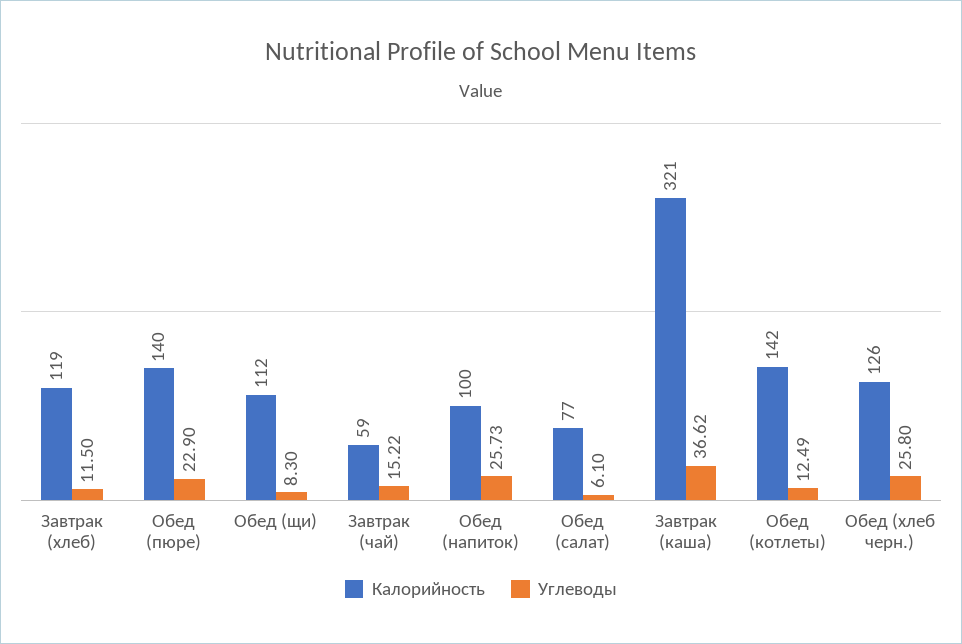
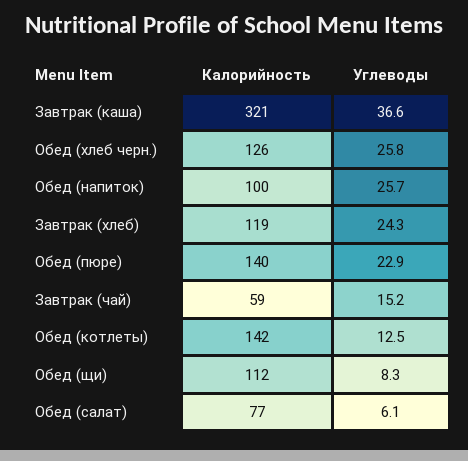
  {
    "Калорийность": {
      "Завтрак (хлеб)": 119,
      "Обед (пюре)": 140,
      "Обед (щи)": 112,
      "Завтрак (чай)": 59,
      "Обед (напиток)": 100,
      "Обед (салат)": 77,
      "Завтрак (каша)": 321,
      "Обед (котлеты)": 142,
      "Обед (хлеб черн.)": 126
    },
    "Углеводы": {
-     "Завтрак (хлеб)": 11.5,
+     "Завтрак (хлеб)": 24.3,
      "Обед (пюре)": 22.9,
      "Обед (щи)": 8.3,
      "Завтрак (чай)": 15.22,
      "Обед (напиток)": 25.73,
      "Обед (салат)": 6.1,
      "Завтрак (каша)": 36.62,
      "Обед (котлеты)": 12.49,
      "Обед (хлеб черн.)": 25.8
    }
  }

